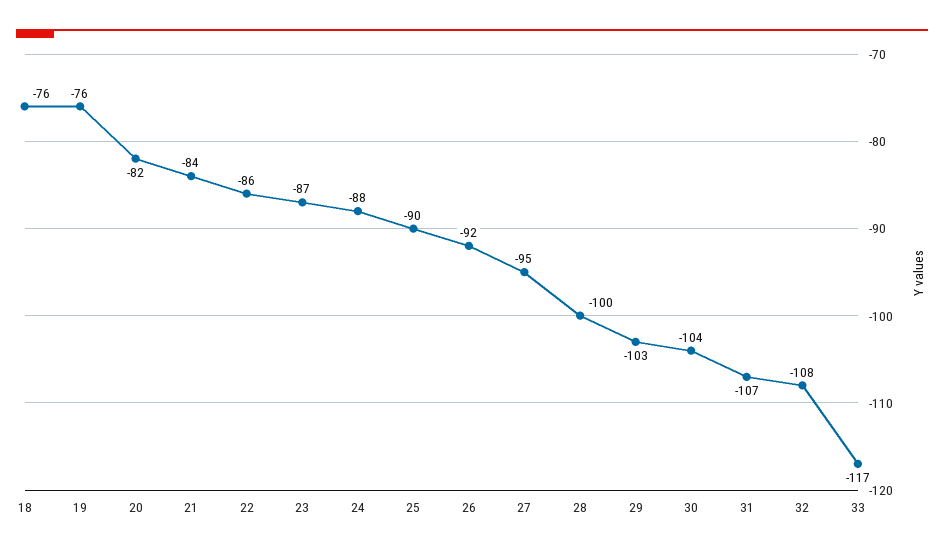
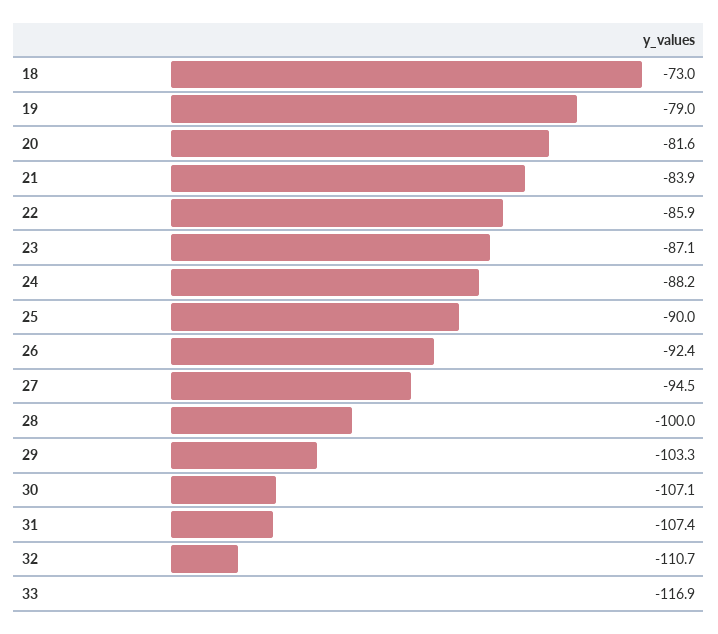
  {
-   "18": -76,
+   "18": -73,
-   "19": -76,
+   "19": -79,
    "20": -81.6,
    "21": -83.9,
    "22": -85.9,
    "23": -87.1,
    "24": -88.2,
    "25": -90,
    "26": -92.4,
    "27": -94.5,
    "28": -100,
    "29": -103.3,
-   "30": -104,
+   "30": -107.1,
    "31": -107.4,
-   "32": -108,
+   "32": -110.7,
    "33": -116.9
  }

